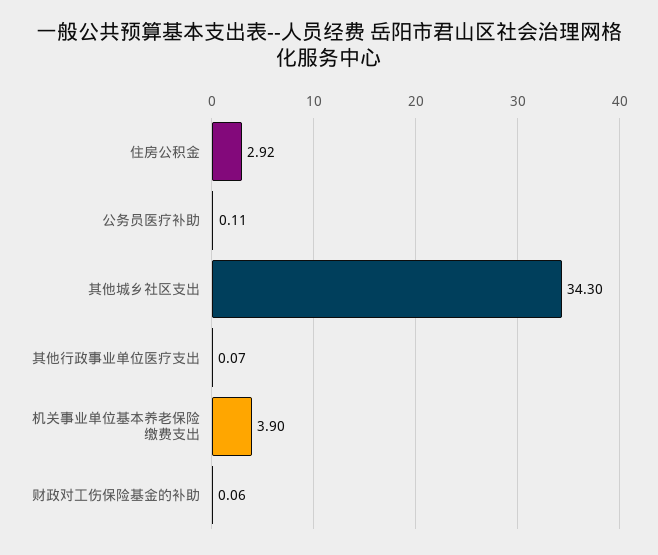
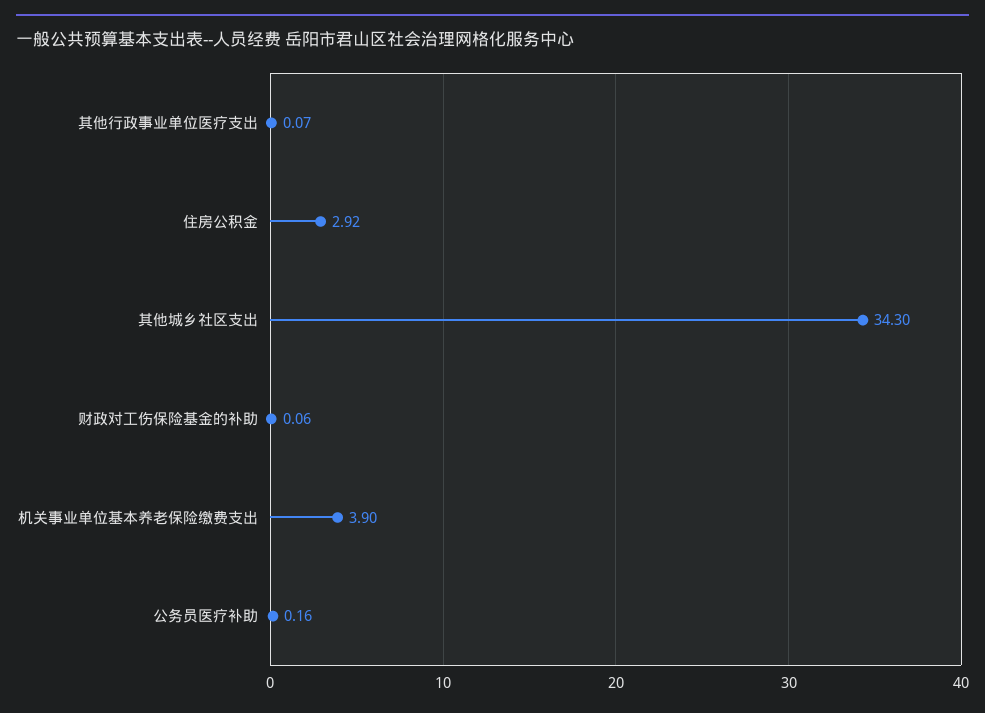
  {
    "住房公积金": 2.92,
-   "公务员医疗补助": 0.11,
+   "公务员医疗补助": 0.16,
    "其他城乡社区支出": 34.3,
    "其他行政事业单位医疗支出": 0.07,
    "机关事业单位基本养老保险缴费支出": 3.9,
    "财政对工伤保险基金的补助": 0.06
  }

